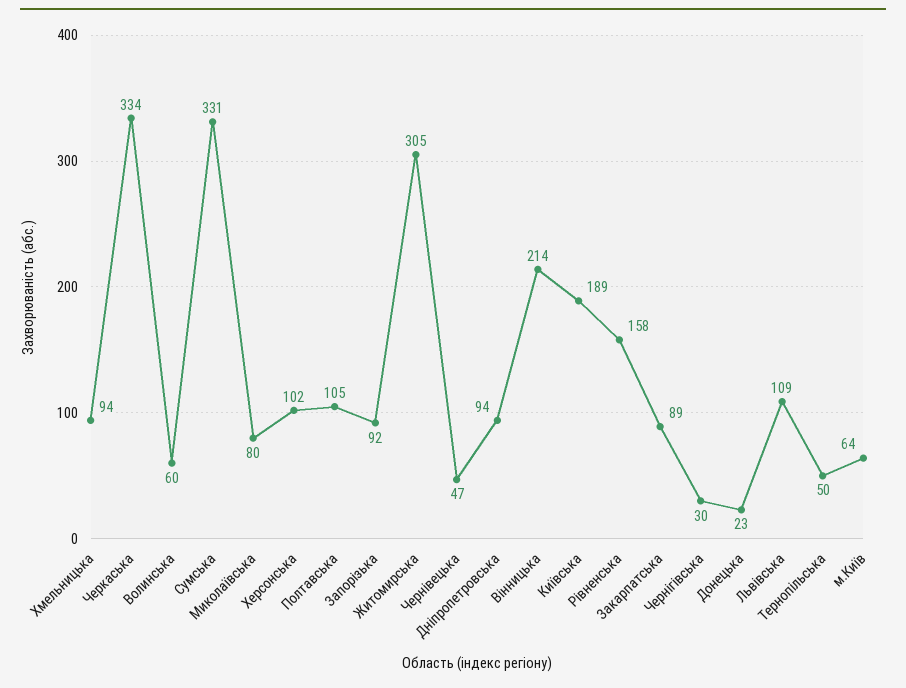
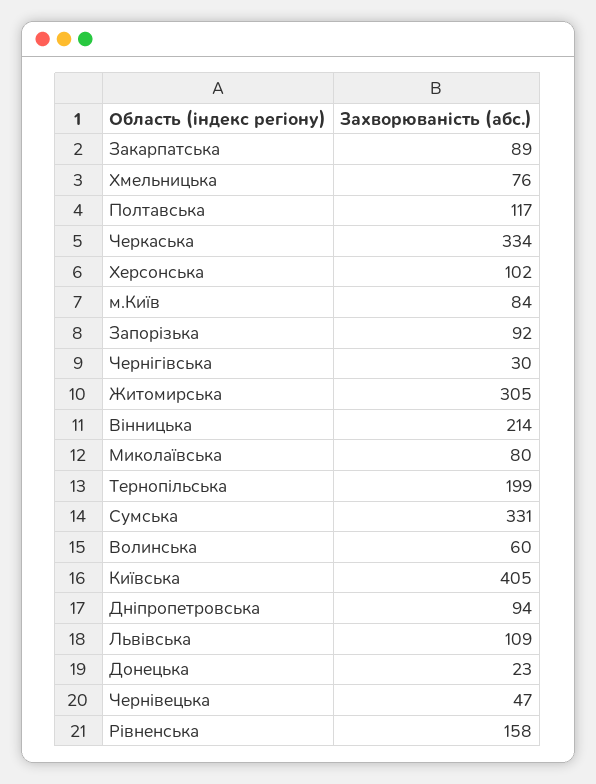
  {
-   "Хмельницька": 94,
+   "Хмельницька": 76,
    "Черкаська": 334,
    "Волинська": 60,
    "Сумська": 331,
    "Миколаївська": 80,
    "Херсонська": 102,
-   "Полтавська": 105,
+   "Полтавська": 117,
    "Запорізька": 92,
    "Житомирська": 305,
    "Чернівецька": 47,
    "Дніпропетровська": 94,
    "Вінницька": 214,
-   "Київська": 189,
+   "Київська": 405,
    "Рівненська": 158,
    "Закарпатська": 89,
    "Чернігівська": 30,
    "Донецька": 23,
    "Львівська": 109,
-   "Тернопільська": 50,
+   "Тернопільська": 199,
-   "м.Київ": 64
+   "м.Київ": 84
  }

